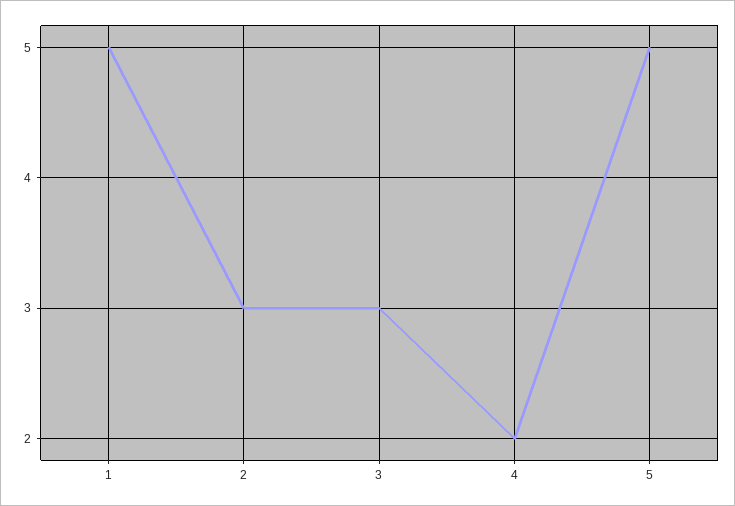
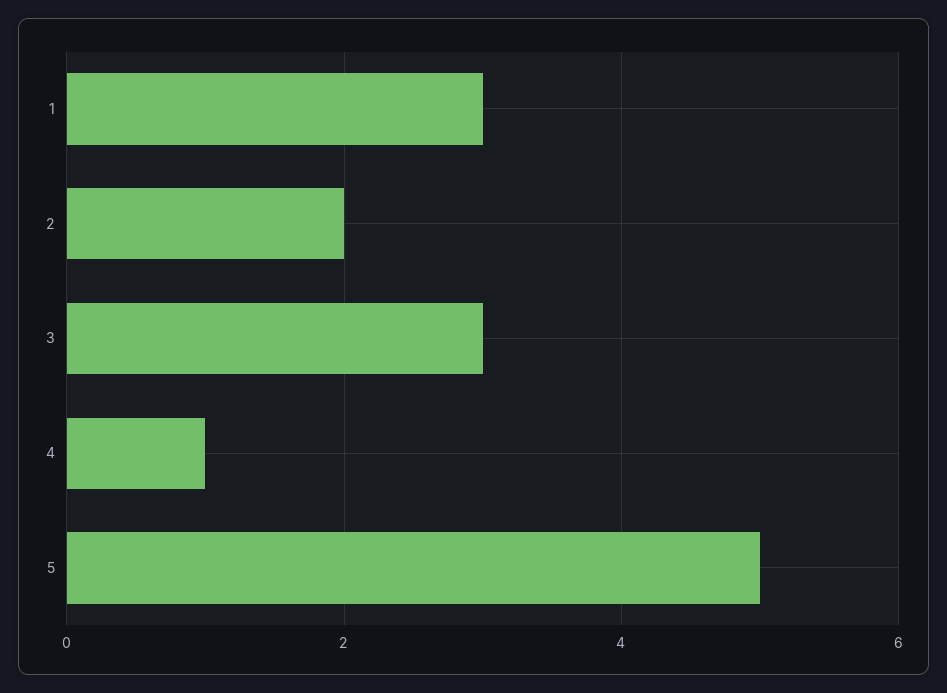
  {
-   "1": 5,
+   "1": 3,
-   "2": 3,
+   "2": 2,
    "3": 3,
-   "4": 2,
+   "4": 1,
    "5": 5
  }

